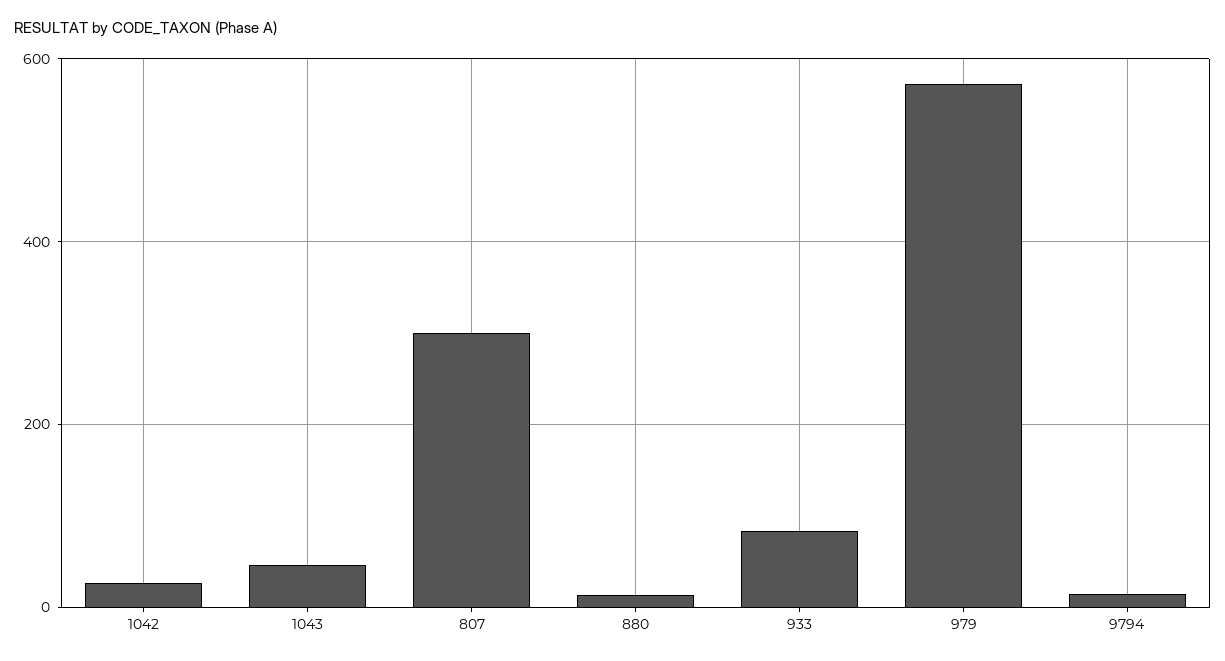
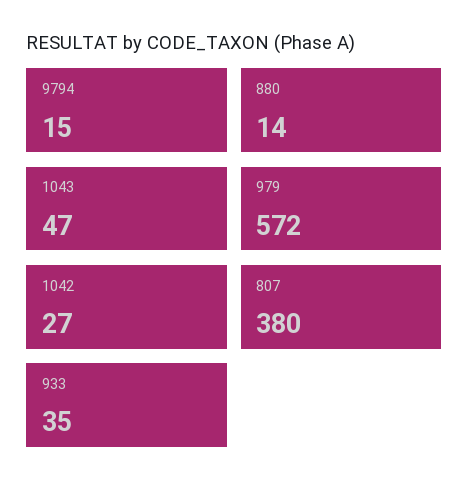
  {
    "1042": 27,
    "1043": 47,
-   "807": 300,
+   "807": 380,
    "880": 14,
-   "933": 80,
+   "933": 35,
    "979": 572,
    "9794": 15
  }

